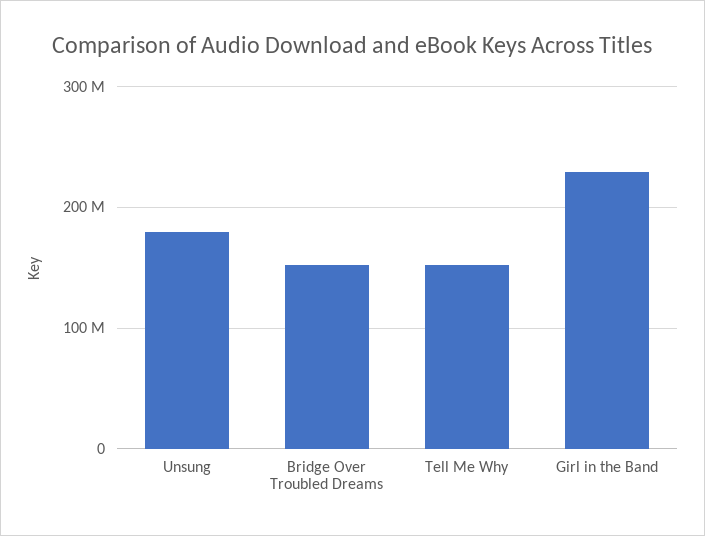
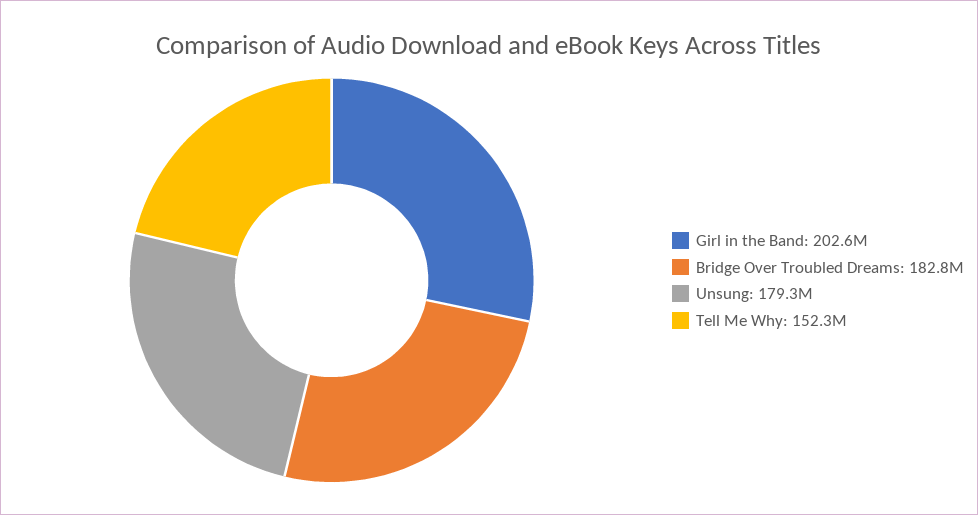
  {
    "Unsung": 179300000,
-   "Bridge Over Troubled Dreams": 150000000,
+   "Bridge Over Troubled Dreams": 182800000,
    "Tell Me Why": 152300000,
-   "Girl in the Band": 230000000
+   "Girl in the Band": 202600000
  }

